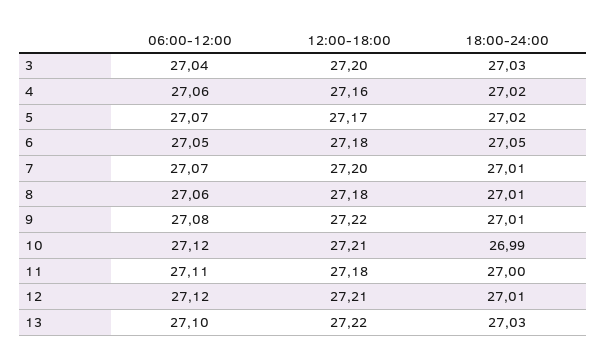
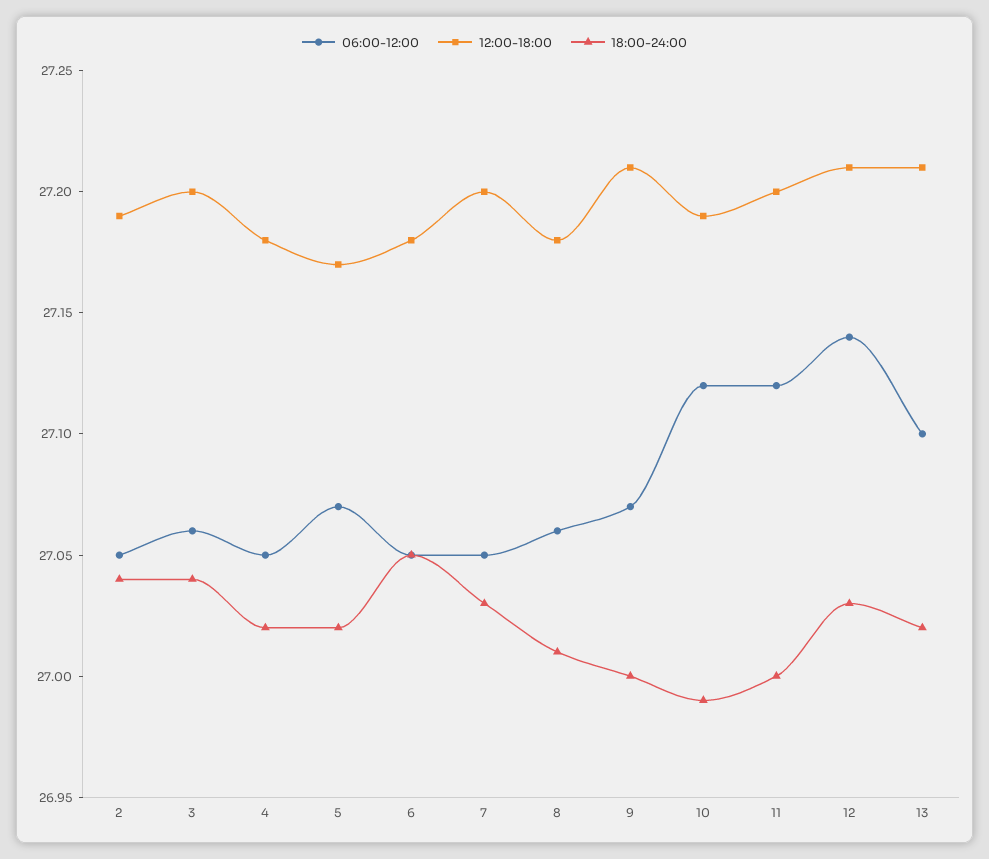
  {
    "06:00-12:00": {
-     "3": 27.04,
+     "3": 27.06,
-     "4": 27.06,
+     "4": 27.05,
      "5": 27.07,
      "6": 27.05,
-     "7": 27.07,
+     "7": 27.05,
      "8": 27.06,
-     "9": 27.08,
+     "9": 27.07,
      "10": 27.12,
-     "11": 27.11,
+     "11": 27.12,
-     "12": 27.12,
+     "12": 27.14,
-     "13": 27.1
+     "13": 27.1,
+     "2": 27.05
    },
    "12:00-18:00": {
      "3": 27.2,
-     "4": 27.16,
+     "4": 27.18,
      "5": 27.17,
      "6": 27.18,
      "7": 27.2,
      "8": 27.18,
-     "9": 27.22,
+     "9": 27.21,
-     "10": 27.21,
+     "10": 27.19,
-     "11": 27.18,
+     "11": 27.2,
      "12": 27.21,
-     "13": 27.22
+     "13": 27.21,
+     "2": 27.19
    },
    "18:00-24:00": {
-     "3": 27.03,
+     "3": 27.04,
      "4": 27.02,
      "5": 27.02,
      "6": 27.05,
-     "7": 27.01,
+     "7": 27.03,
      "8": 27.01,
-     "9": 27.01,
+     "9": 27,
      "10": 26.99,
      "11": 27,
-     "12": 27.01,
+     "12": 27.03,
-     "13": 27.03
+     "13": 27.02,
+     "2": 27.04
    }
  }

